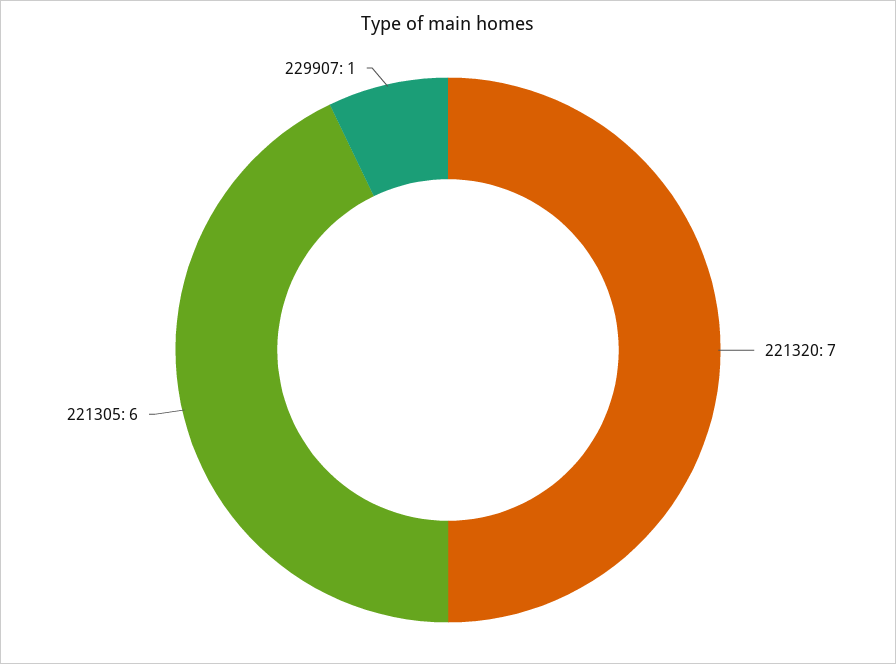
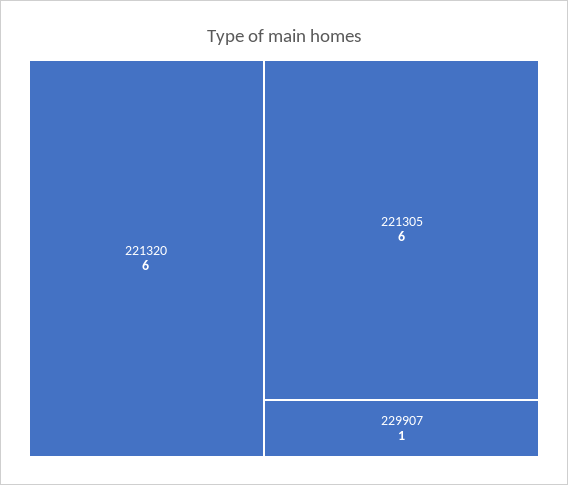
  {
-   "221320": 7,
+   "221320": 6,
    "221305": 6,
    "229907": 1
  }

